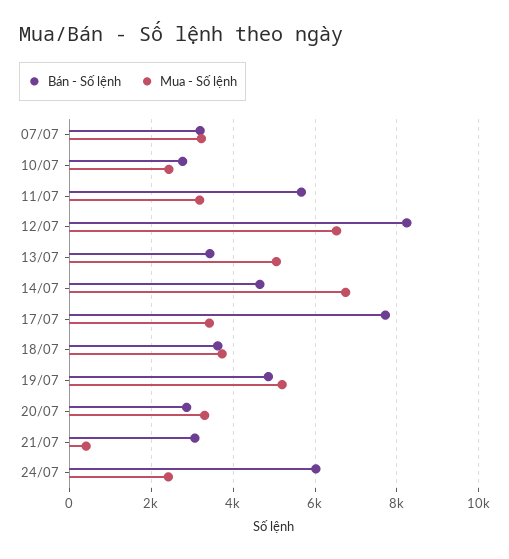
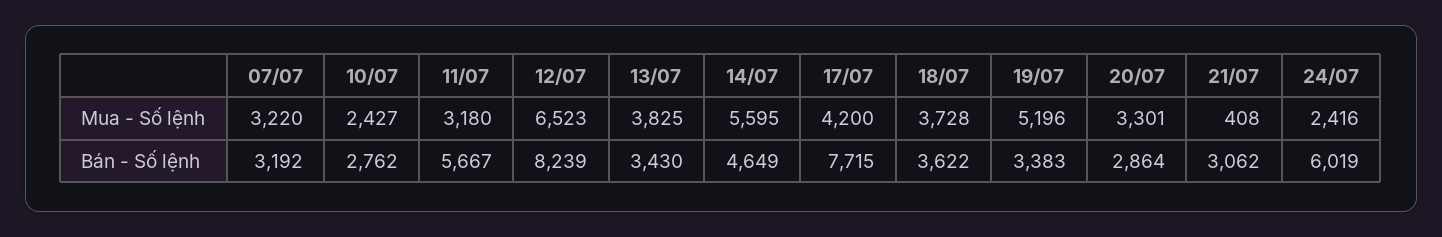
  {
    "Bán - Số lệnh": {
      "07/07": 3192,
      "10/07": 2762,
      "11/07": 5667,
      "12/07": 8239,
      "13/07": 3430,
      "14/07": 4649,
      "17/07": 7715,
      "18/07": 3622,
-     "19/07": 4800,
+     "19/07": 3383,
      "20/07": 2864,
      "21/07": 3062,
      "24/07": 6019
    },
    "Mua - Số lệnh": {
      "07/07": 3220,
      "10/07": 2427,
      "11/07": 3180,
      "12/07": 6523,
-     "13/07": 5000,
+     "13/07": 3825,
-     "14/07": 6800,
+     "14/07": 5595,
-     "17/07": 3400,
+     "17/07": 4200,
      "18/07": 3728,
      "19/07": 5196,
      "20/07": 3301,
      "21/07": 408,
      "24/07": 2416
    }
  }

